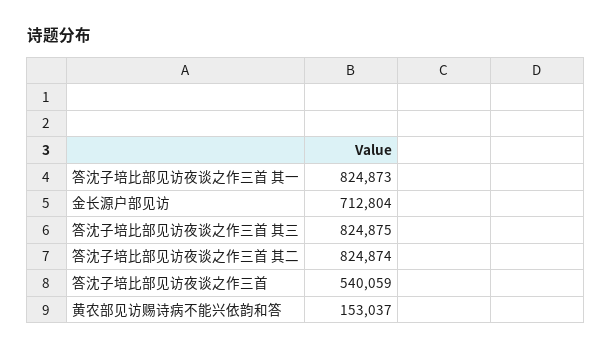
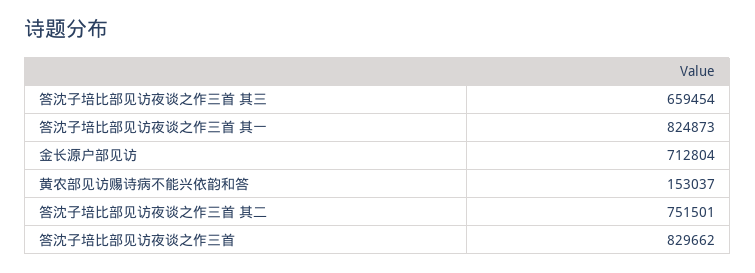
  {
    "答沈子培比部见访夜谈之作三首 其一": 824873,
    "金长源户部见访": 712804,
-   "答沈子培比部见访夜谈之作三首 其三": 824875,
+   "答沈子培比部见访夜谈之作三首 其三": 659454,
-   "答沈子培比部见访夜谈之作三首 其二": 824874,
+   "答沈子培比部见访夜谈之作三首 其二": 751501,
-   "答沈子培比部见访夜谈之作三首": 540059,
+   "答沈子培比部见访夜谈之作三首": 829662,
    "黄农部见访赐诗病不能兴依韵和答": 153037
  }

